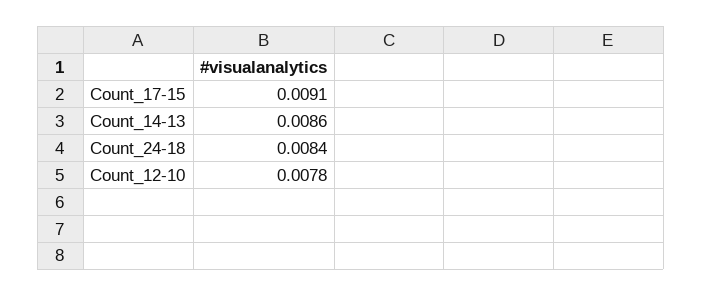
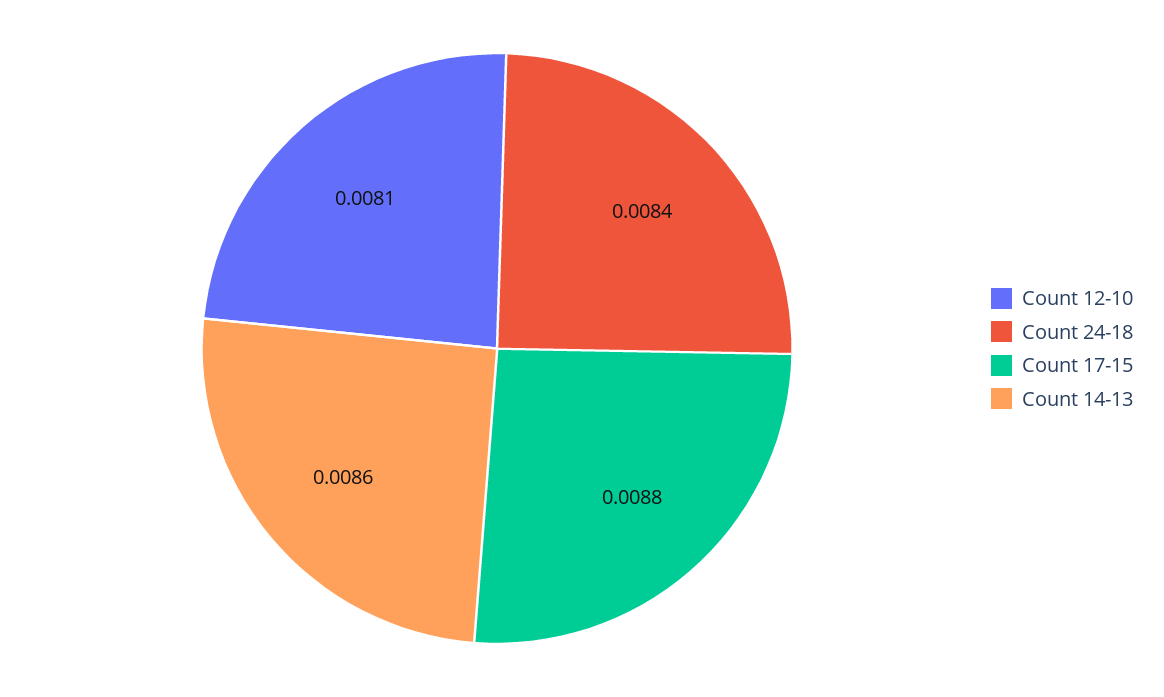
  {
-   "Count_17-15": 0.0091,
+   "Count_17-15": 0.0088,
    "Count_14-13": 0.0086,
    "Count_24-18": 0.0084,
-   "Count_12-10": 0.0078
+   "Count_12-10": 0.0081
  }

